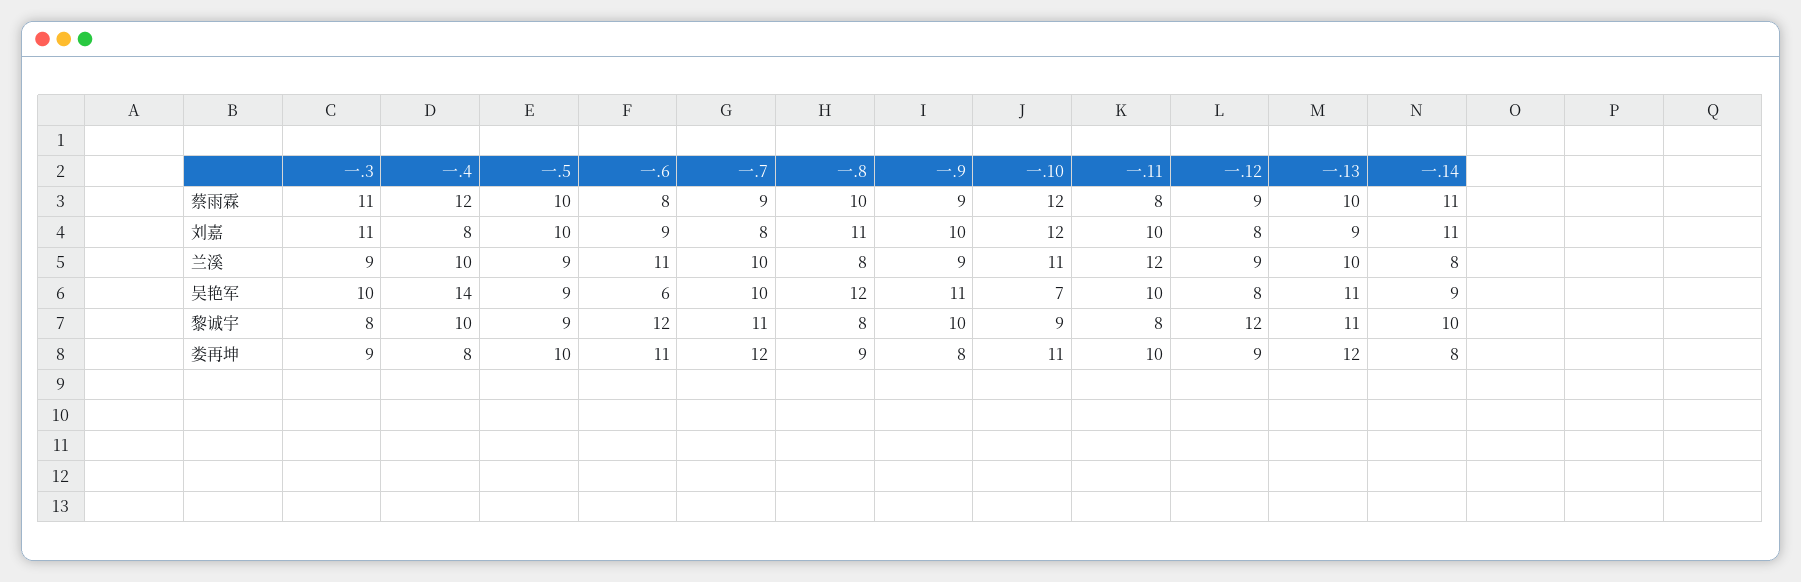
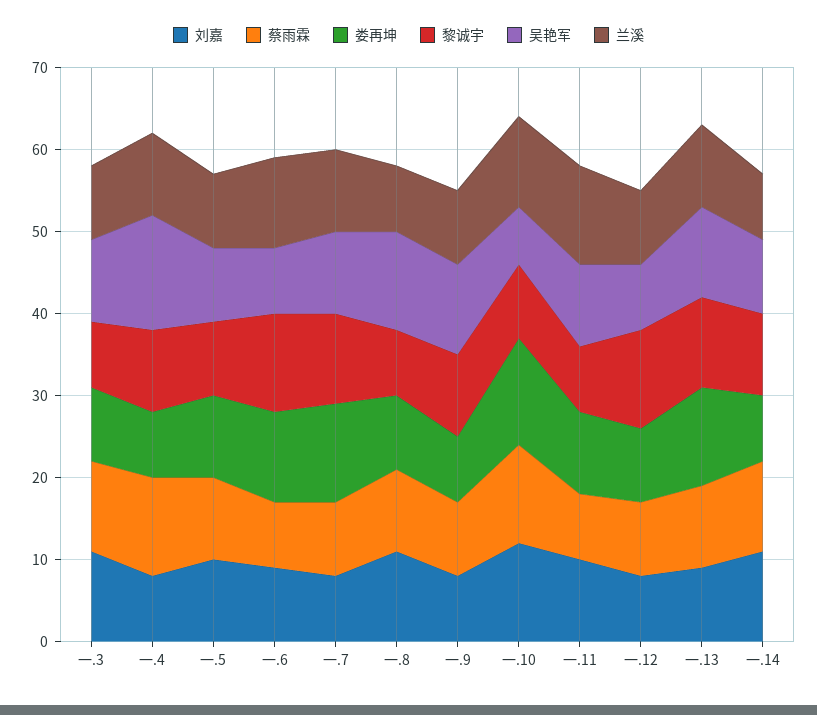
  {
    "蔡雨霖": {
      "一.3": 11,
      "一.4": 12,
      "一.5": 10,
      "一.6": 8,
      "一.7": 9,
      "一.8": 10,
      "一.9": 9,
      "一.10": 12,
      "一.11": 8,
      "一.12": 9,
      "一.13": 10,
      "一.14": 11
    },
    "刘嘉": {
      "一.3": 11,
      "一.4": 8,
      "一.5": 10,
      "一.6": 9,
      "一.7": 8,
      "一.8": 11,
-     "一.9": 10,
+     "一.9": 8,
      "一.10": 12,
      "一.11": 10,
      "一.12": 8,
      "一.13": 9,
      "一.14": 11
    },
    "兰溪": {
      "一.3": 9,
      "一.4": 10,
      "一.5": 9,
      "一.6": 11,
      "一.7": 10,
      "一.8": 8,
      "一.9": 9,
      "一.10": 11,
      "一.11": 12,
      "一.12": 9,
      "一.13": 10,
      "一.14": 8
    },
    "吴艳军": {
      "一.3": 10,
      "一.4": 14,
      "一.5": 9,
-     "一.6": 6,
+     "一.6": 8,
      "一.7": 10,
      "一.8": 12,
      "一.9": 11,
      "一.10": 7,
      "一.11": 10,
      "一.12": 8,
      "一.13": 11,
      "一.14": 9
    },
    "黎诚宇": {
      "一.3": 8,
      "一.4": 10,
      "一.5": 9,
      "一.6": 12,
      "一.7": 11,
      "一.8": 8,
      "一.9": 10,
      "一.10": 9,
      "一.11": 8,
      "一.12": 12,
      "一.13": 11,
      "一.14": 10
    },
    "娄再坤": {
      "一.3": 9,
      "一.4": 8,
      "一.5": 10,
      "一.6": 11,
      "一.7": 12,
      "一.8": 9,
      "一.9": 8,
-     "一.10": 11,
+     "一.10": 13,
      "一.11": 10,
      "一.12": 9,
      "一.13": 12,
      "一.14": 8
    }
  }

